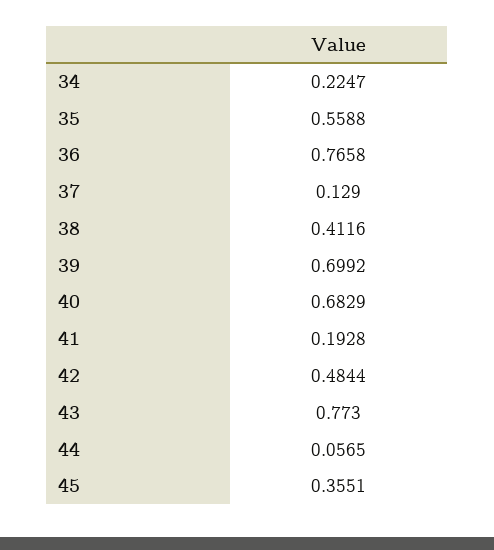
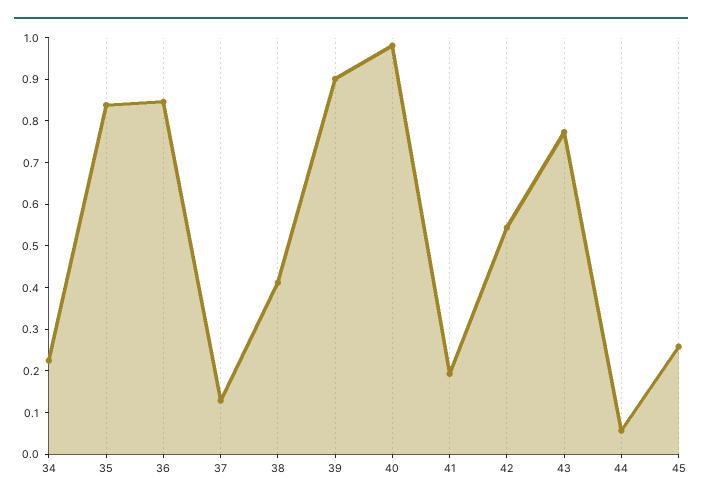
  {
    "34": 0.2247,
-   "35": 0.5588,
+   "35": 0.84,
-   "36": 0.7658,
+   "36": 0.84,
    "37": 0.129,
    "38": 0.4116,
-   "39": 0.6992,
+   "39": 0.9,
-   "40": 0.6829,
+   "40": 0.98,
    "41": 0.1928,
-   "42": 0.4844,
+   "42": 0.54,
    "43": 0.773,
    "44": 0.0565,
-   "45": 0.3551
+   "45": 0.26
  }

